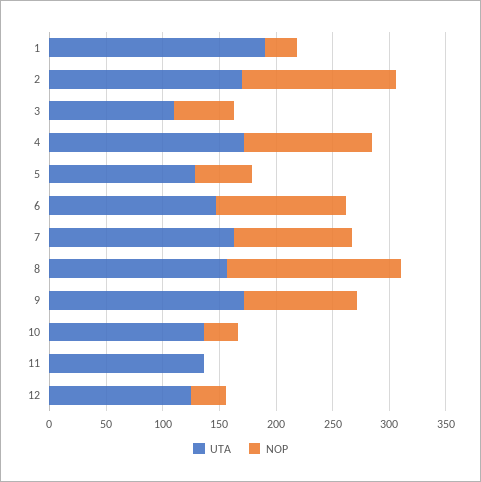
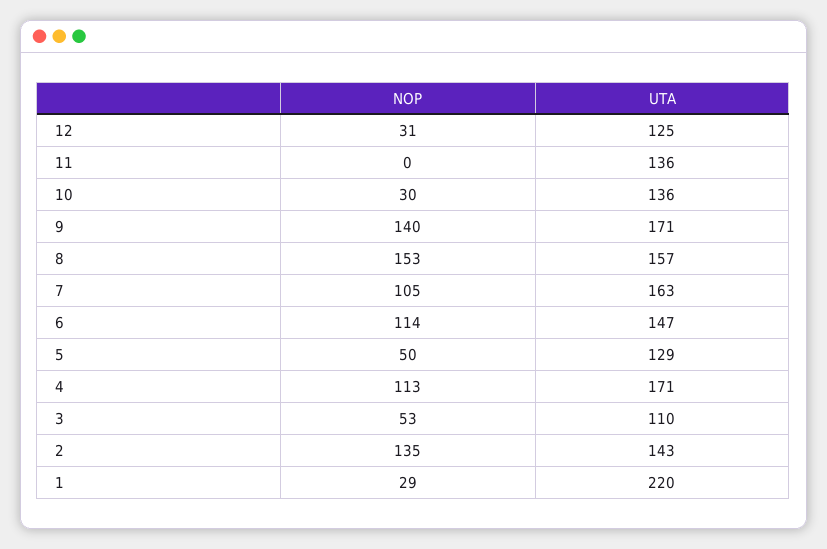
  {
    "UTA": {
-     "1": 190,
+     "1": 220,
-     "2": 170,
+     "2": 143,
      "3": 110,
      "4": 171,
      "5": 129,
      "6": 147,
      "7": 163,
      "8": 157,
      "9": 171,
      "10": 136,
      "11": 136,
      "12": 125
    },
    "NOP": {
      "1": 29,
      "2": 135,
      "3": 53,
      "4": 113,
      "5": 50,
      "6": 114,
      "7": 105,
      "8": 153,
-     "9": 100,
+     "9": 140,
      "10": 30,
      "11": 0,
      "12": 31
    }
  }

